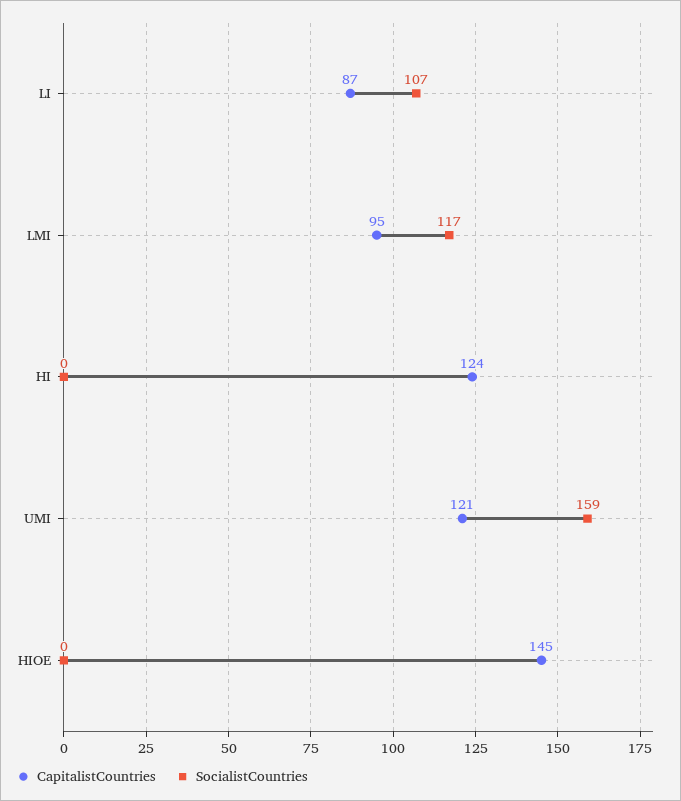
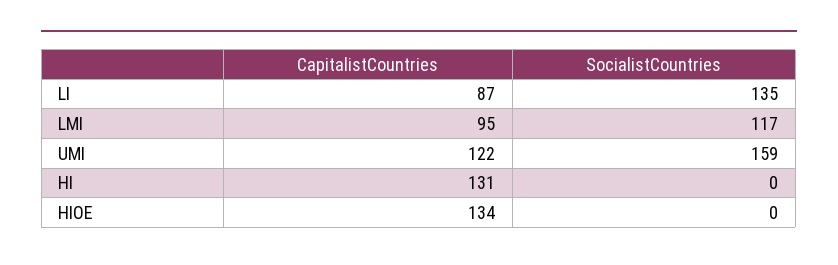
  {
    "CapitalistCountries": {
      "LI": 87,
      "LMI": 95,
-     "HI": 124,
+     "HI": 131,
-     "UMI": 121,
+     "UMI": 122,
-     "HIOE": 145
+     "HIOE": 134
    },
    "SocialistCountries": {
-     "LI": 107,
+     "LI": 135,
      "LMI": 117,
      "HI": 0,
      "UMI": 159,
      "HIOE": 0
    }
  }

